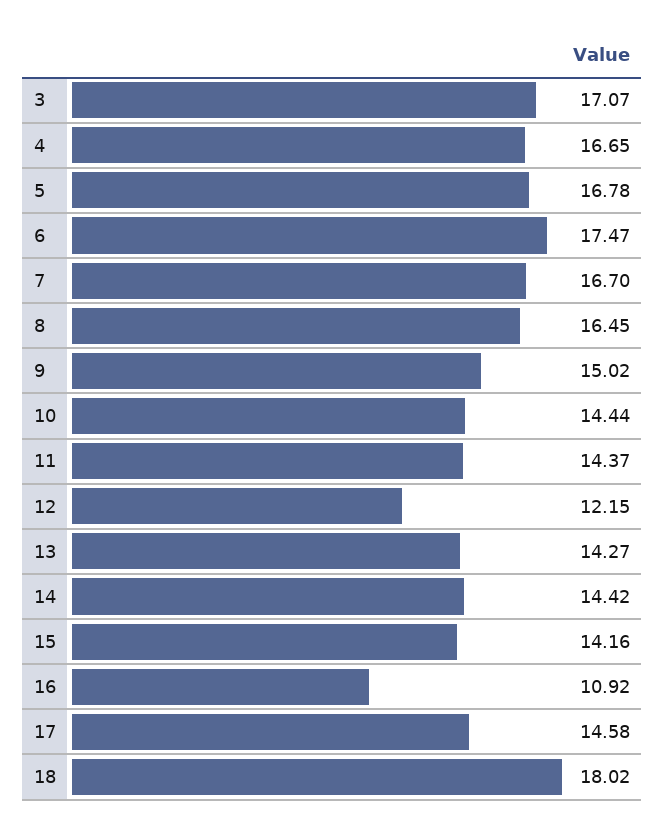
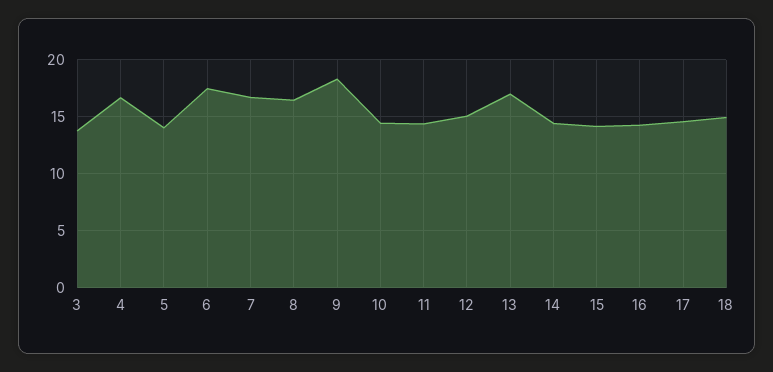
  {
-   "3": 17.07,
+   "3": 14,
    "4": 16.65,
-   "5": 16.78,
+   "5": 14,
    "6": 17.47,
    "7": 16.7,
    "8": 16.45,
-   "9": 15.02,
+   "9": 18,
    "10": 14.44,
    "11": 14.37,
-   "12": 12.15,
+   "12": 15,
-   "13": 14.27,
+   "13": 17,
    "14": 14.42,
    "15": 14.16,
-   "16": 10.92,
+   "16": 14,
    "17": 14.58,
-   "18": 18.02
+   "18": 15
  }

